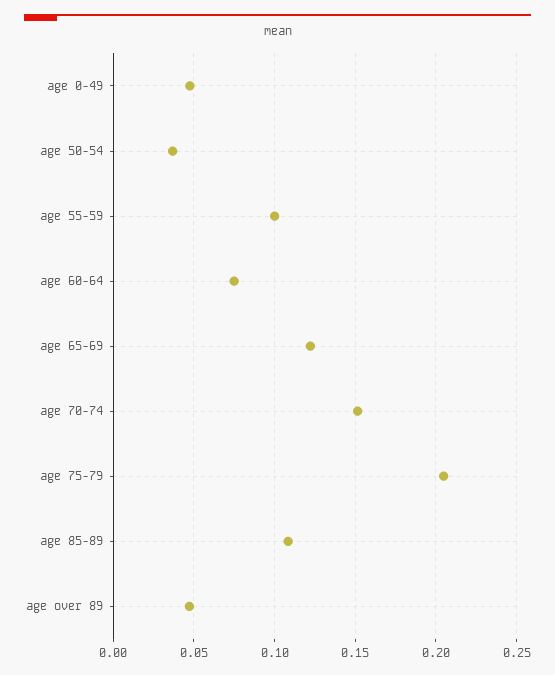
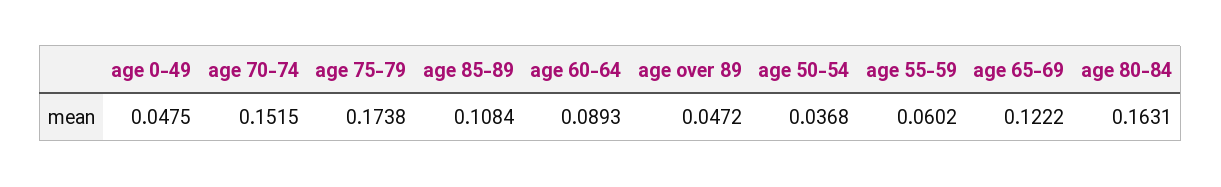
  {
    "age 0-49": 0.0475,
    "age 50-54": 0.0368,
-   "age 55-59": 0.1,
+   "age 55-59": 0.0602,
-   "age 60-64": 0.075,
+   "age 60-64": 0.0893,
    "age 65-69": 0.1222,
    "age 70-74": 0.1515,
-   "age 75-79": 0.205,
+   "age 75-79": 0.1738,
    "age 85-89": 0.1084,
-   "age over 89": 0.0472
+   "age over 89": 0.0472,
+   "age 80-84": 0.1631
  }

